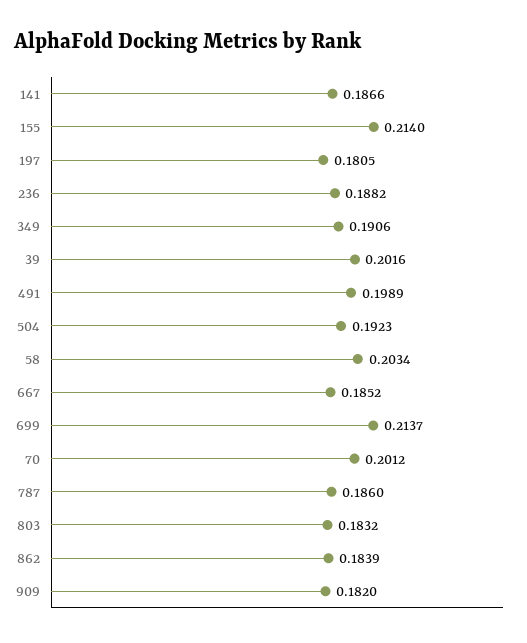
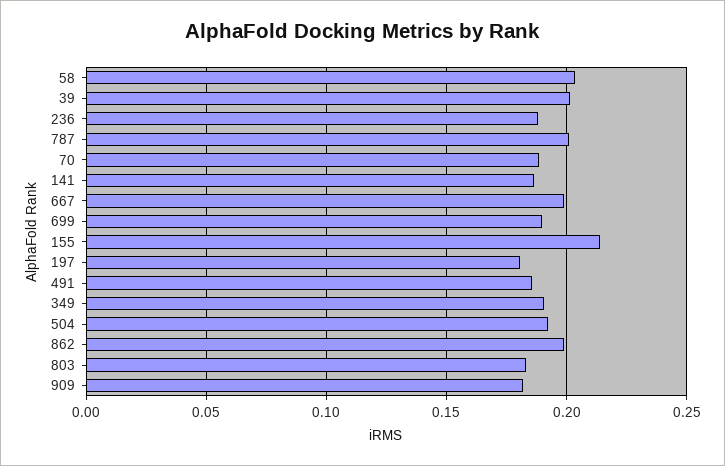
  {
    "141": 0.1866,
    "155": 0.214,
    "197": 0.1805,
    "236": 0.1882,
    "349": 0.1906,
    "39": 0.2016,
-   "491": 0.1989,
+   "491": 0.185,
    "504": 0.1923,
    "58": 0.2034,
-   "667": 0.1852,
+   "667": 0.2,
-   "699": 0.2137,
+   "699": 0.19,
-   "70": 0.2012,
+   "70": 0.19,
-   "787": 0.186,
+   "787": 0.2,
    "803": 0.1832,
-   "862": 0.1839,
+   "862": 0.2,
    "909": 0.182
  }

